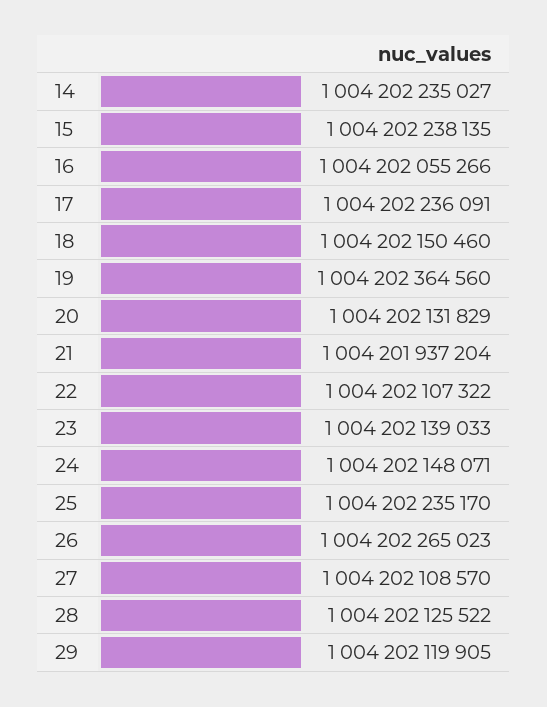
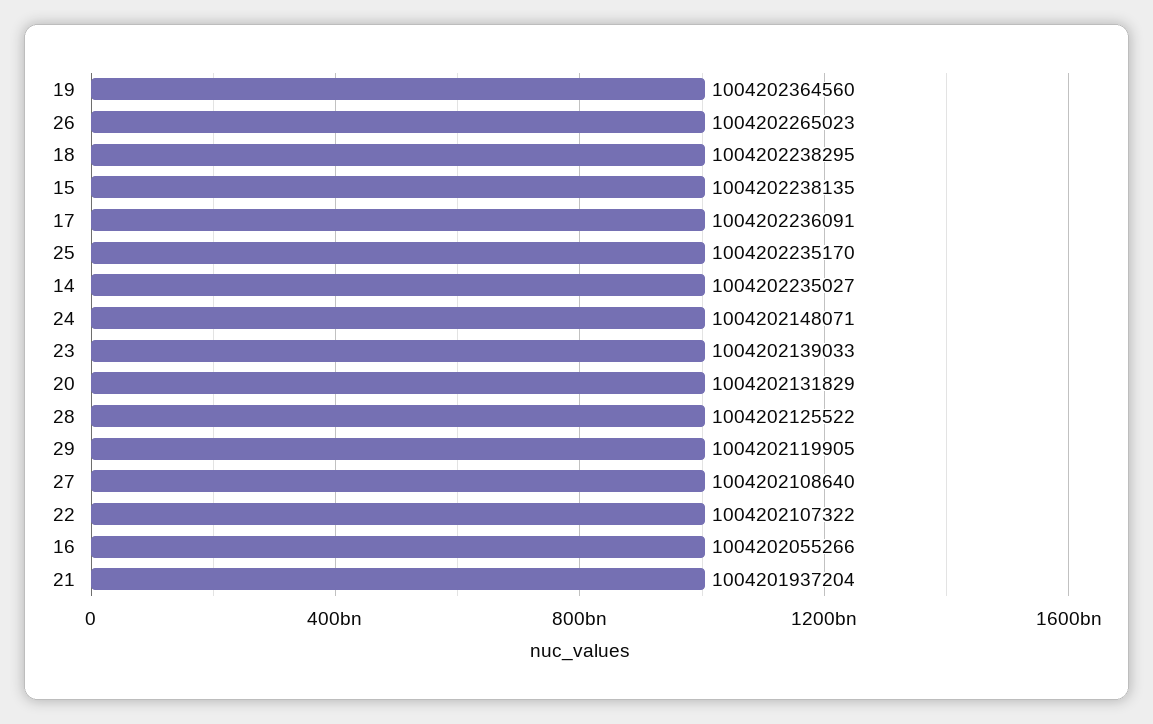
  {
    "14": 1004202235027,
    "15": 1004202238135,
    "16": 1004202055266,
    "17": 1004202236091,
-   "18": 1004202150460,
+   "18": 1004202238295,
    "19": 1004202364560,
    "20": 1004202131829,
    "21": 1004201937204,
    "22": 1004202107322,
    "23": 1004202139033,
    "24": 1004202148071,
    "25": 1004202235170,
    "26": 1004202265023,
-   "27": 1004202108570,
+   "27": 1004202108640,
    "28": 1004202125522,
    "29": 1004202119905
  }

